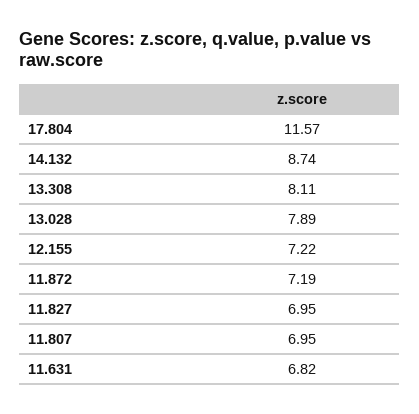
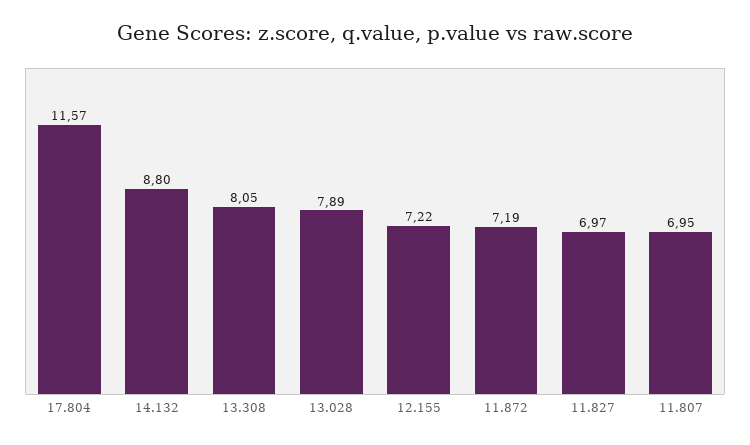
  {
    "17.804": 11.57,
-   "14.132": 8.74,
+   "14.132": 8.8,
-   "13.308": 8.11,
+   "13.308": 8.05,
    "13.028": 7.89,
    "12.155": 7.22,
    "11.872": 7.19,
-   "11.827": 6.95,
+   "11.827": 6.97,
-   "11.807": 6.95,
+   "11.807": 6.95
-   "11.631": 6.82
  }

